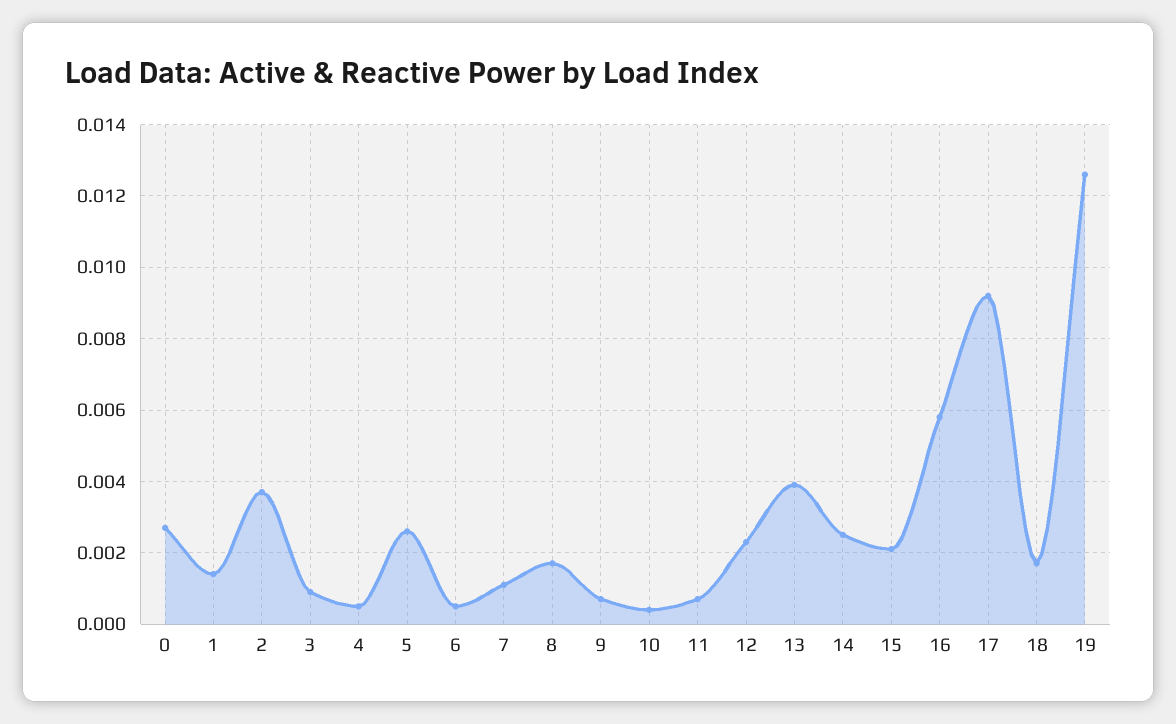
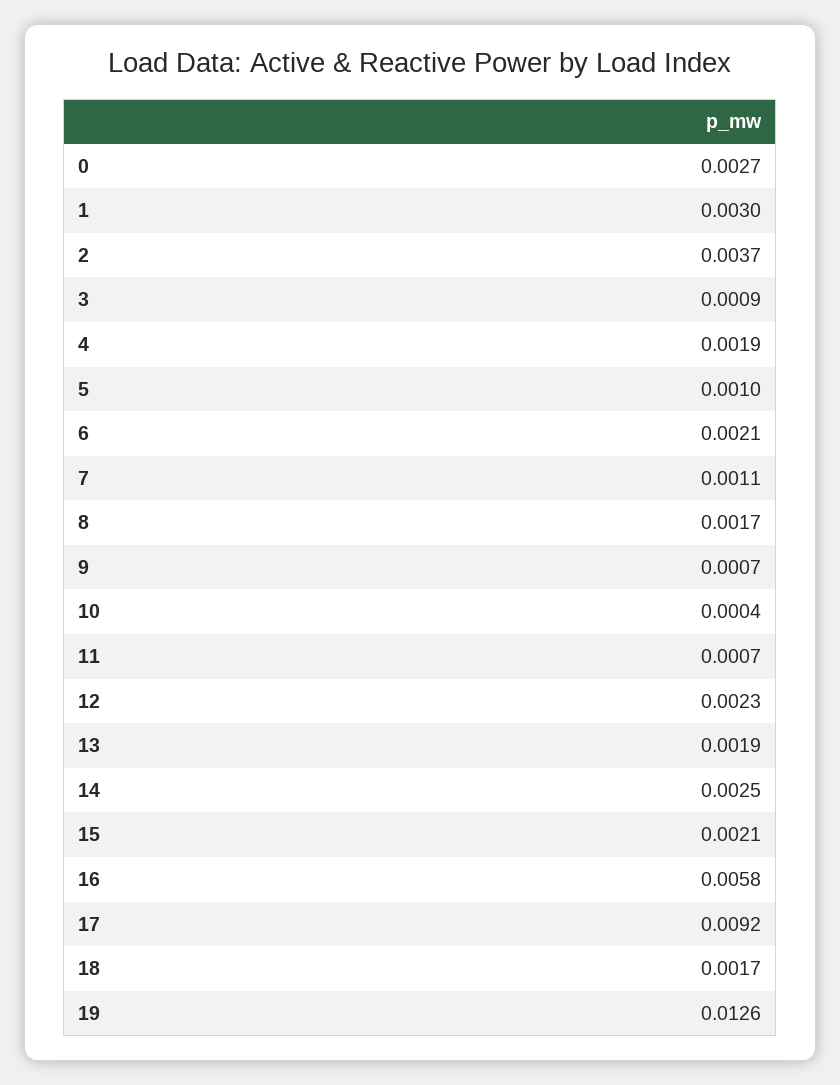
  {
    "0": 0.0027,
-   "1": 0.0015,
+   "1": 0.003,
    "2": 0.0037,
    "3": 0.0009,
-   "4": 0.0005,
+   "4": 0.0019,
-   "5": 0.0025,
+   "5": 0.001,
-   "6": 0.0005,
+   "6": 0.0021,
    "7": 0.0011,
    "8": 0.0017,
    "9": 0.0007,
    "10": 0.0004,
    "11": 0.0007,
    "12": 0.0023,
-   "13": 0.004,
+   "13": 0.0019,
    "14": 0.0025,
    "15": 0.0021,
    "16": 0.0058,
    "17": 0.0092,
    "18": 0.0017,
    "19": 0.0126
  }

